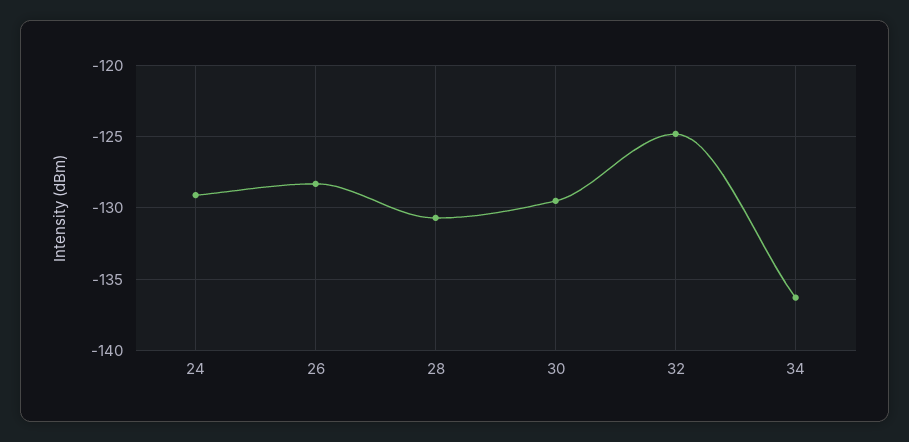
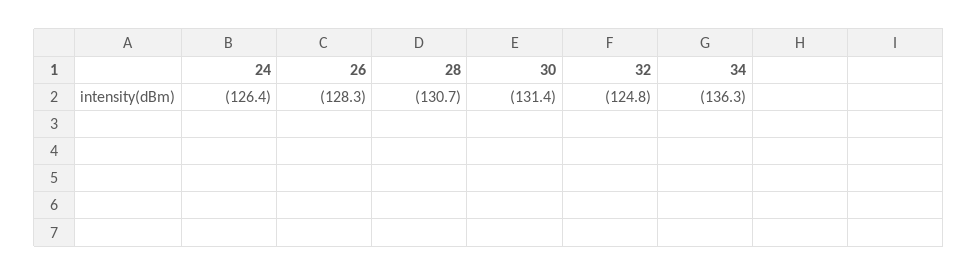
  {
-   "24": -129,
+   "24": -126.4,
    "26": -128.3,
    "28": -130.7,
-   "30": -129.5,
+   "30": -131.4,
    "32": -124.8,
    "34": -136.3
  }

